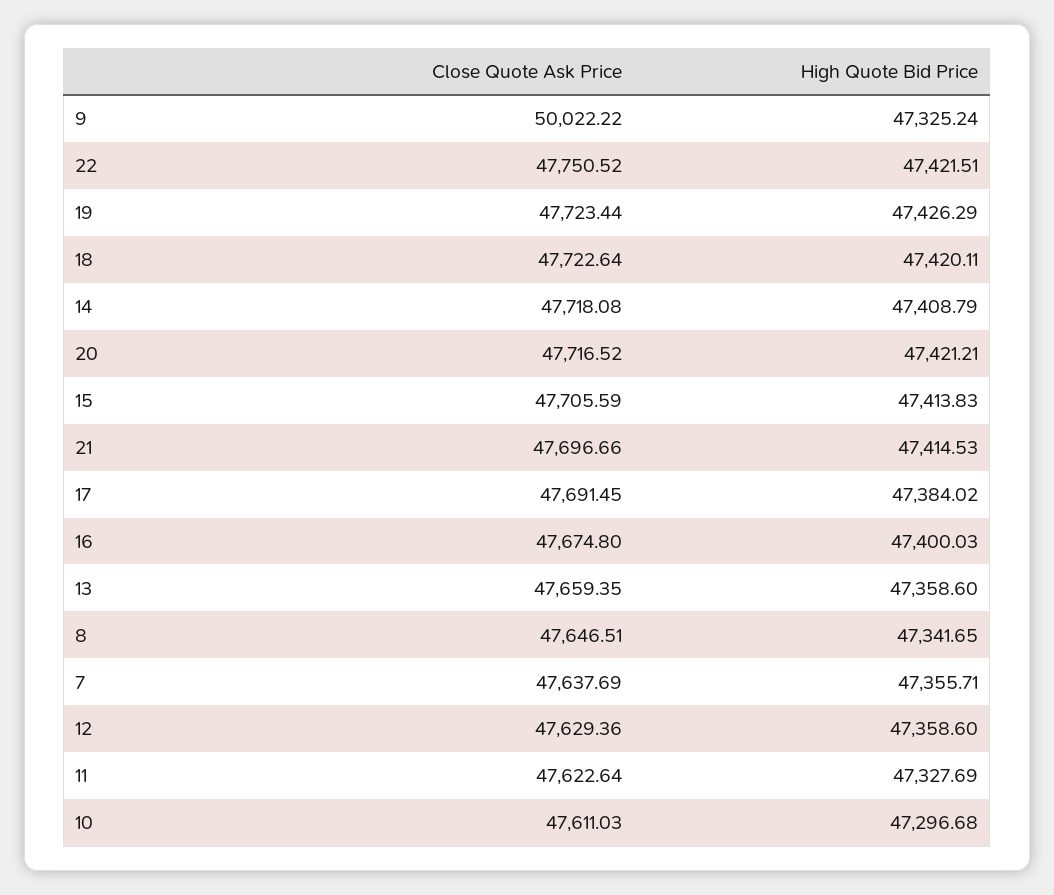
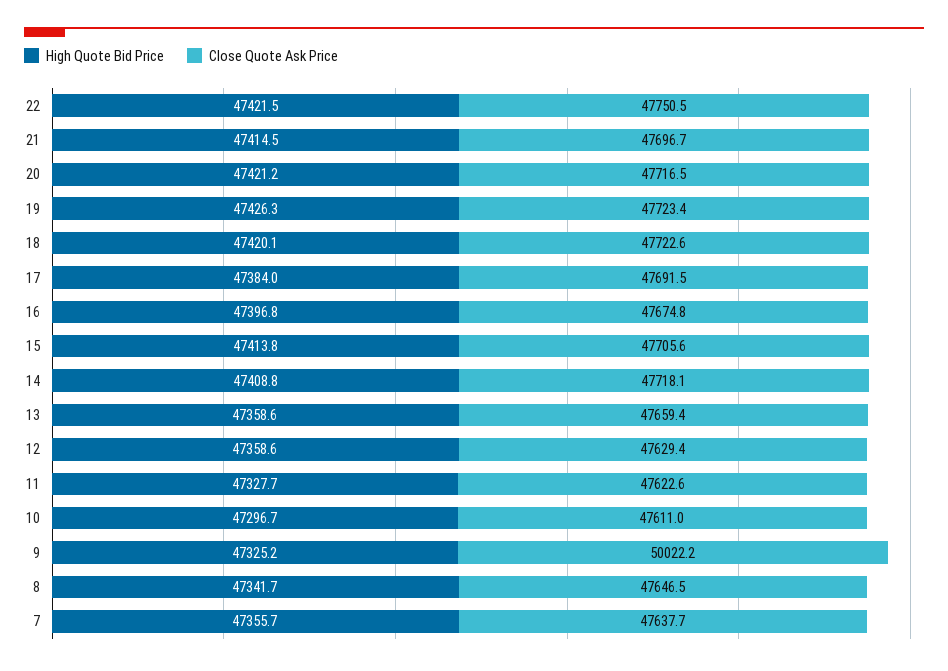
  {
    "Close Quote Ask Price": {
      "9": 50022.22,
      "22": 47750.52,
      "19": 47723.44,
      "18": 47722.64,
      "14": 47718.08,
      "20": 47716.52,
      "15": 47705.59,
      "21": 47696.66,
      "17": 47691.45,
      "16": 47674.8,
      "13": 47659.35,
      "8": 47646.51,
      "7": 47637.69,
      "12": 47629.36,
      "11": 47622.64,
      "10": 47611.03
    },
    "High Quote Bid Price": {
      "9": 47325.24,
      "22": 47421.51,
      "19": 47426.29,
      "18": 47420.11,
      "14": 47408.79,
      "20": 47421.21,
      "15": 47413.83,
      "21": 47414.53,
      "17": 47384.02,
-     "16": 47400.03,
+     "16": 47396.8,
      "13": 47358.6,
      "8": 47341.65,
      "7": 47355.71,
      "12": 47358.6,
      "11": 47327.69,
      "10": 47296.68
    }
  }

